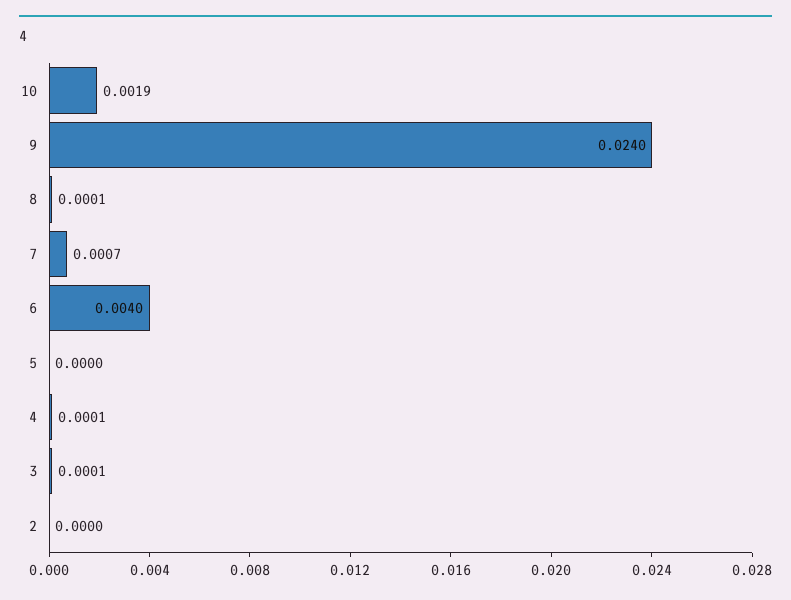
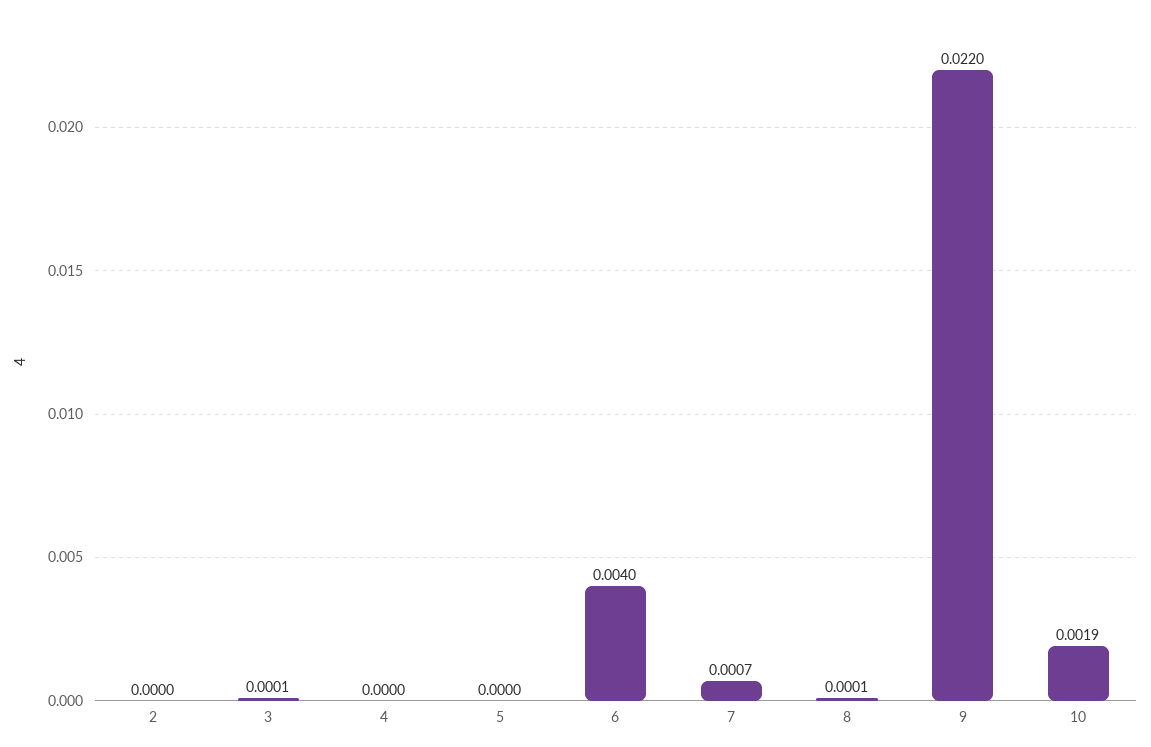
  {
    "10": 0.0019,
-   "9": 0.024,
+   "9": 0.022,
    "8": 0.0001,
    "7": 0.0007,
    "6": 0.004,
    "5": 0,
-   "4": 0.0001,
+   "4": 0,
    "3": 0.0001,
    "2": 0
  }

